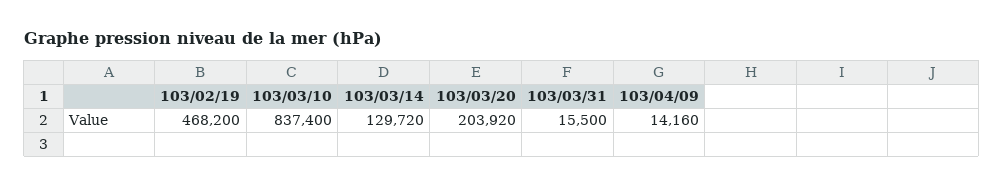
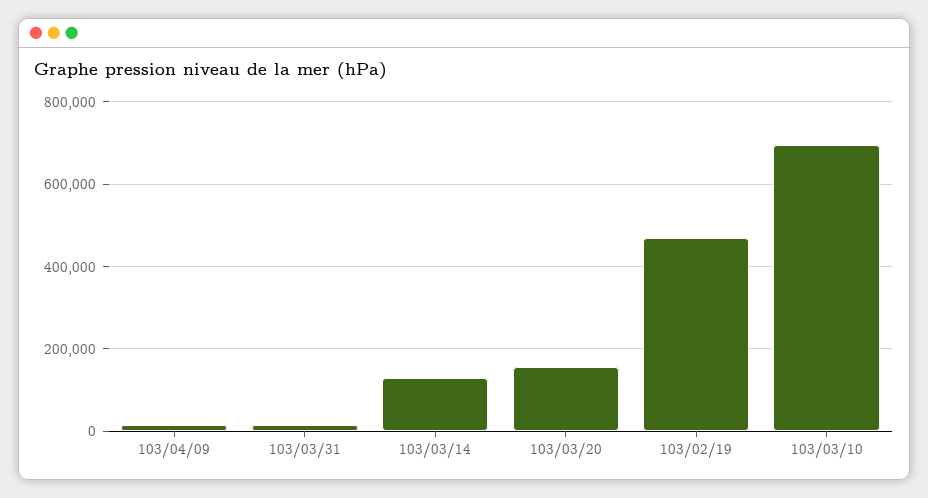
  {
    "103/02/19": 468200,
-   "103/03/10": 837400,
+   "103/03/10": 700000,
    "103/03/14": 129720,
-   "103/03/20": 203920,
+   "103/03/20": 160000,
    "103/03/31": 15500,
    "103/04/09": 14160
  }

